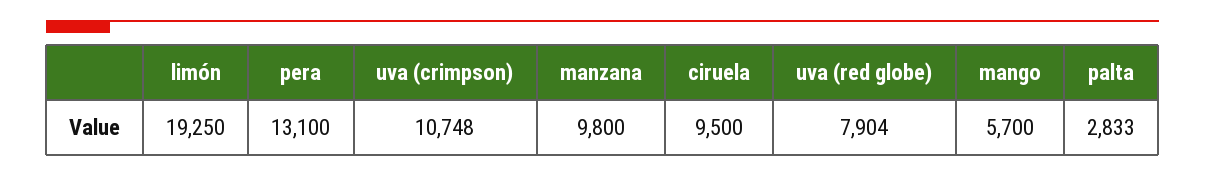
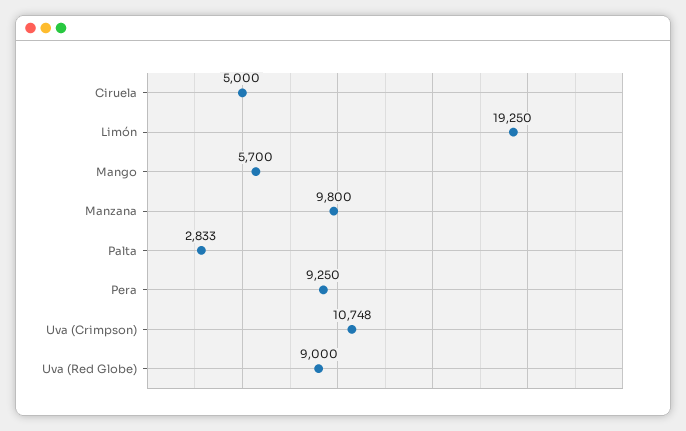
  {
    "limón": 19250,
-   "pera": 13100,
+   "pera": 9250,
    "uva (crimpson)": 10748,
    "manzana": 9800,
-   "ciruela": 9500,
+   "ciruela": 5000,
-   "uva (red globe)": 7904,
+   "uva (red globe)": 9000,
    "mango": 5700,
    "palta": 2833
  }

